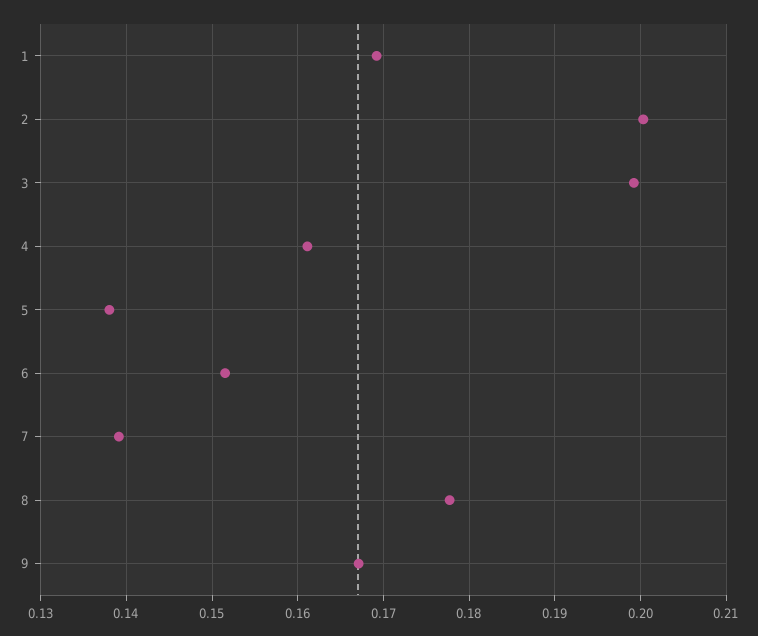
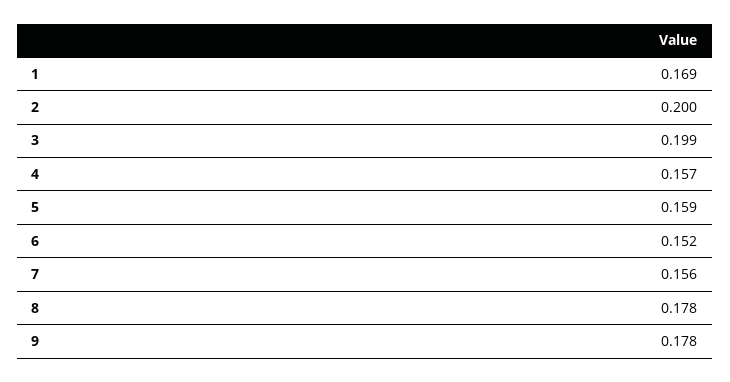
  {
    "1": 0.169,
    "2": 0.2,
    "3": 0.199,
-   "4": 0.161,
+   "4": 0.157,
-   "5": 0.138,
+   "5": 0.159,
    "6": 0.152,
-   "7": 0.139,
+   "7": 0.156,
    "8": 0.178,
-   "9": 0.167
+   "9": 0.178
  }

